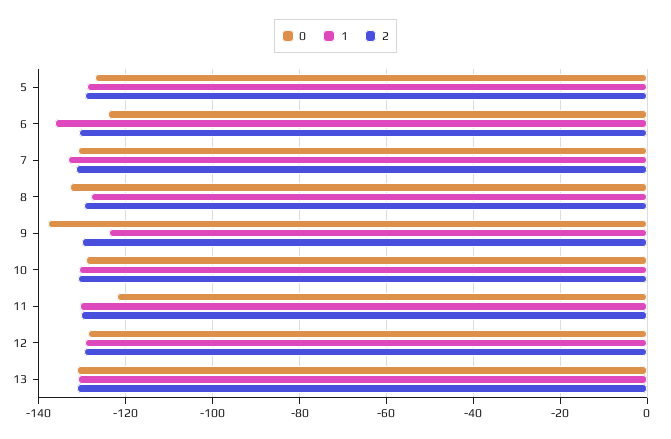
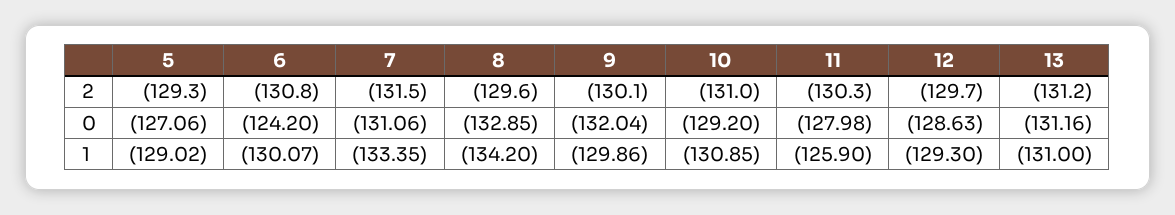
  {
    "0": {
      "5": -127.06,
      "6": -124.2,
      "7": -131.06,
      "8": -132.85,
-     "9": -138,
+     "9": -132.04,
      "10": -129.2,
-     "11": -122,
+     "11": -127.98,
      "12": -128.63,
      "13": -131.16
    },
    "1": {
      "5": -129.02,
-     "6": -136,
+     "6": -130.07,
      "7": -133.35,
-     "8": -128,
+     "8": -134.2,
-     "9": -124,
+     "9": -129.86,
      "10": -130.85,
-     "11": -130,
+     "11": -125.9,
      "12": -129.3,
      "13": -131
    },
    "2": {
      "5": -129.3,
      "6": -130.8,
      "7": -131.5,
      "8": -129.6,
      "9": -130.1,
      "10": -131,
      "11": -130.3,
      "12": -129.7,
      "13": -131.2
    }
  }

